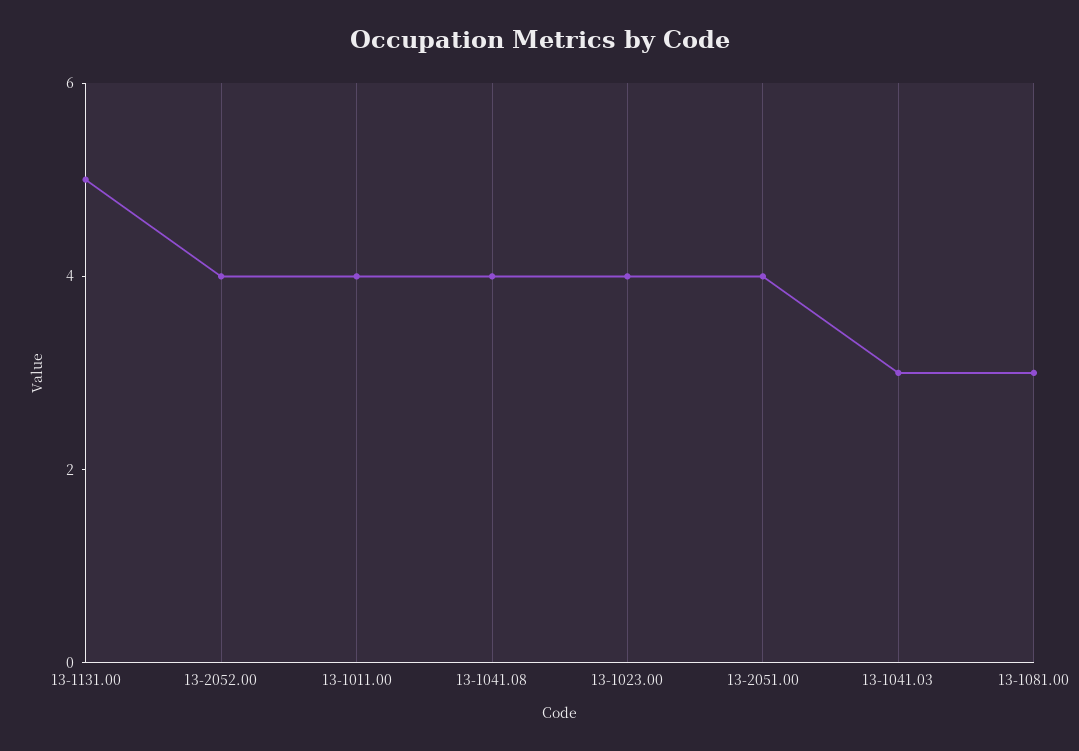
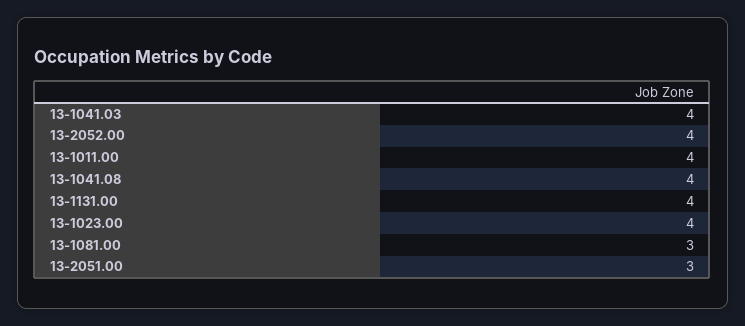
  {
-   "13-1131.00": 5,
+   "13-1131.00": 4,
    "13-2052.00": 4,
    "13-1011.00": 4,
    "13-1041.08": 4,
    "13-1023.00": 4,
-   "13-2051.00": 4,
+   "13-2051.00": 3,
-   "13-1041.03": 3,
+   "13-1041.03": 4,
    "13-1081.00": 3
  }

